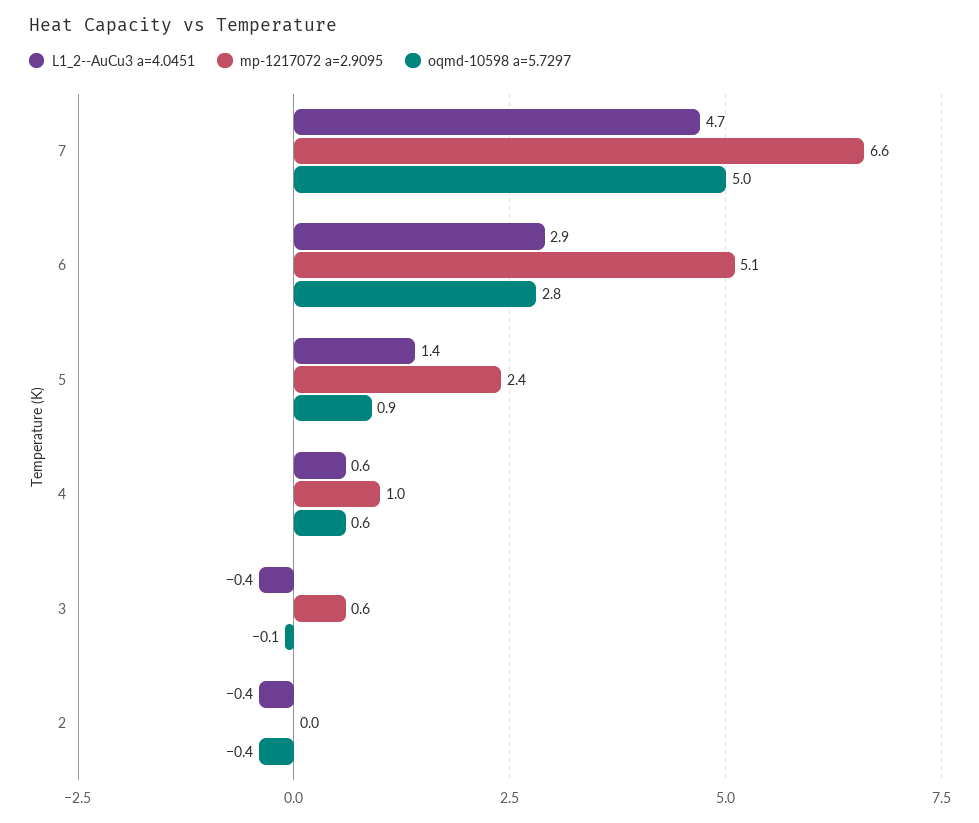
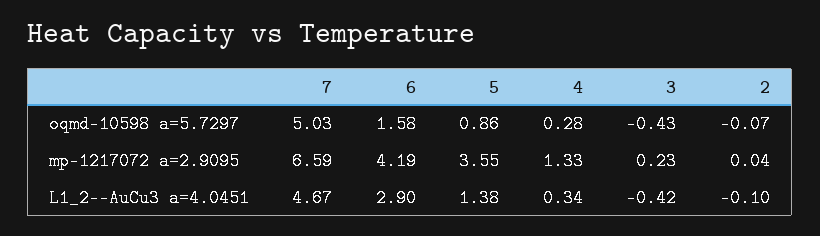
  {
    "L1_2--AuCu3 a=4.0451": {
      "7": 4.67,
      "6": 2.9,
      "5": 1.38,
-     "4": 0.6,
+     "4": 0.34,
      "3": -0.42,
-     "2": -0.4
+     "2": -0.1
    },
    "mp-1217072 a=2.9095": {
      "7": 6.59,
-     "6": 5.1,
+     "6": 4.19,
-     "5": 2.4,
+     "5": 3.55,
-     "4": 1,
+     "4": 1.33,
-     "3": 0.6,
+     "3": 0.23,
      "2": 0.04
    },
    "oqmd-10598 a=5.7297": {
      "7": 5.03,
-     "6": 2.8,
+     "6": 1.58,
      "5": 0.86,
-     "4": 0.6,
+     "4": 0.28,
-     "3": -0.1,
+     "3": -0.43,
-     "2": -0.4
+     "2": -0.07
    }
  }

